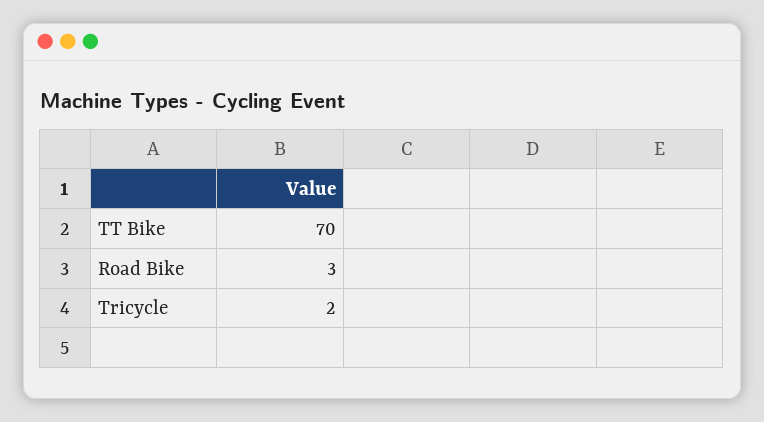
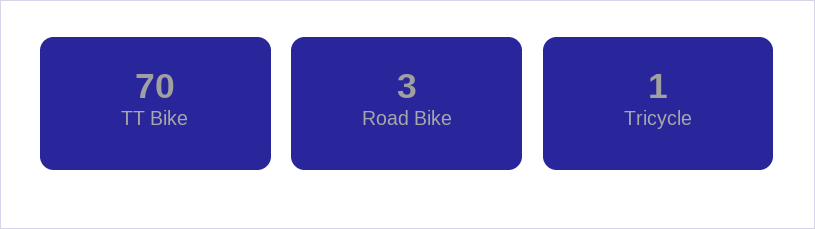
  {
    "TT Bike": 70,
    "Road Bike": 3,
-   "Tricycle": 2
+   "Tricycle": 1
  }

